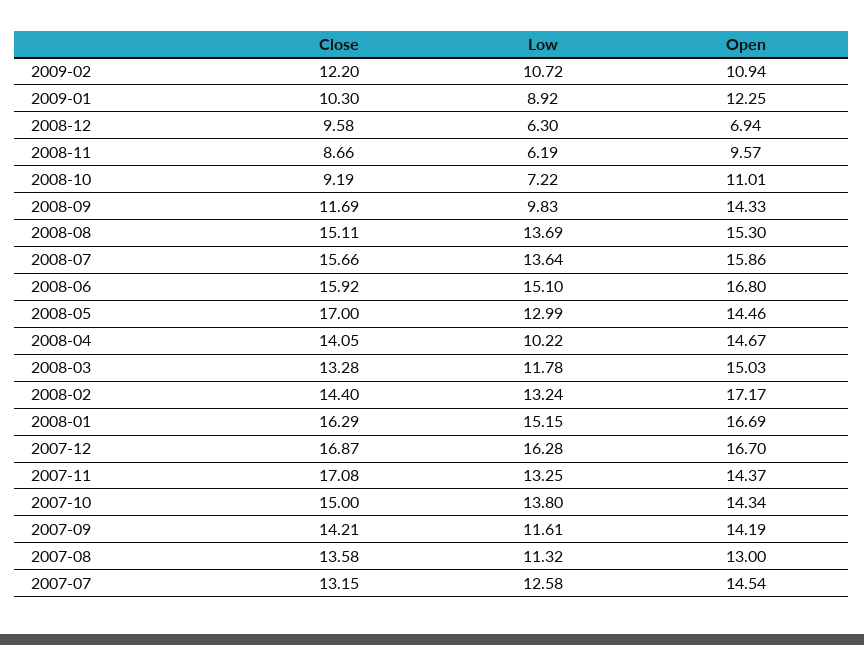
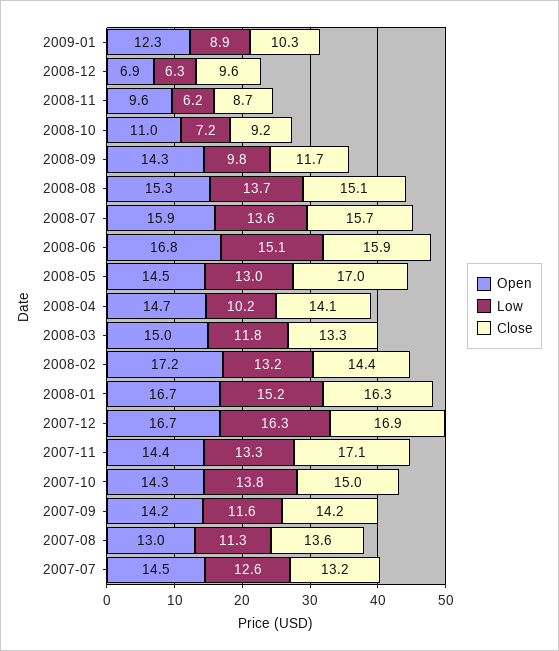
  {
    "Close": {
-     "2009-02": 12.2,
      "2009-01": 10.3,
      "2008-12": 9.58,
      "2008-11": 8.66,
      "2008-10": 9.19,
      "2008-09": 11.69,
      "2008-08": 15.11,
      "2008-07": 15.66,
      "2008-06": 15.92,
      "2008-05": 17,
      "2008-04": 14.05,
      "2008-03": 13.28,
      "2008-02": 14.4,
      "2008-01": 16.29,
      "2007-12": 16.87,
      "2007-11": 17.08,
      "2007-10": 15,
      "2007-09": 14.21,
      "2007-08": 13.58,
      "2007-07": 13.15
    },
    "Low": {
-     "2009-02": 10.72,
      "2009-01": 8.92,
      "2008-12": 6.3,
      "2008-11": 6.19,
      "2008-10": 7.22,
      "2008-09": 9.83,
      "2008-08": 13.69,
      "2008-07": 13.64,
      "2008-06": 15.1,
      "2008-05": 12.99,
      "2008-04": 10.22,
      "2008-03": 11.78,
      "2008-02": 13.24,
      "2008-01": 15.15,
      "2007-12": 16.28,
      "2007-11": 13.25,
      "2007-10": 13.8,
      "2007-09": 11.61,
      "2007-08": 11.32,
      "2007-07": 12.58
    },
    "Open": {
-     "2009-02": 10.94,
      "2009-01": 12.25,
      "2008-12": 6.94,
      "2008-11": 9.57,
      "2008-10": 11.01,
      "2008-09": 14.33,
      "2008-08": 15.3,
      "2008-07": 15.86,
      "2008-06": 16.8,
      "2008-05": 14.46,
      "2008-04": 14.67,
      "2008-03": 15.03,
      "2008-02": 17.17,
      "2008-01": 16.69,
      "2007-12": 16.7,
      "2007-11": 14.37,
      "2007-10": 14.34,
      "2007-09": 14.19,
      "2007-08": 13,
      "2007-07": 14.54
    }
  }

